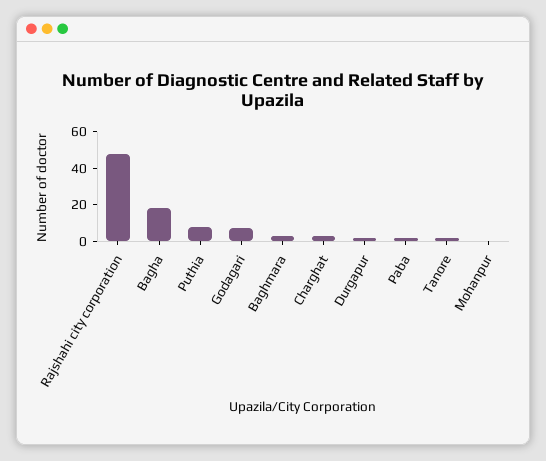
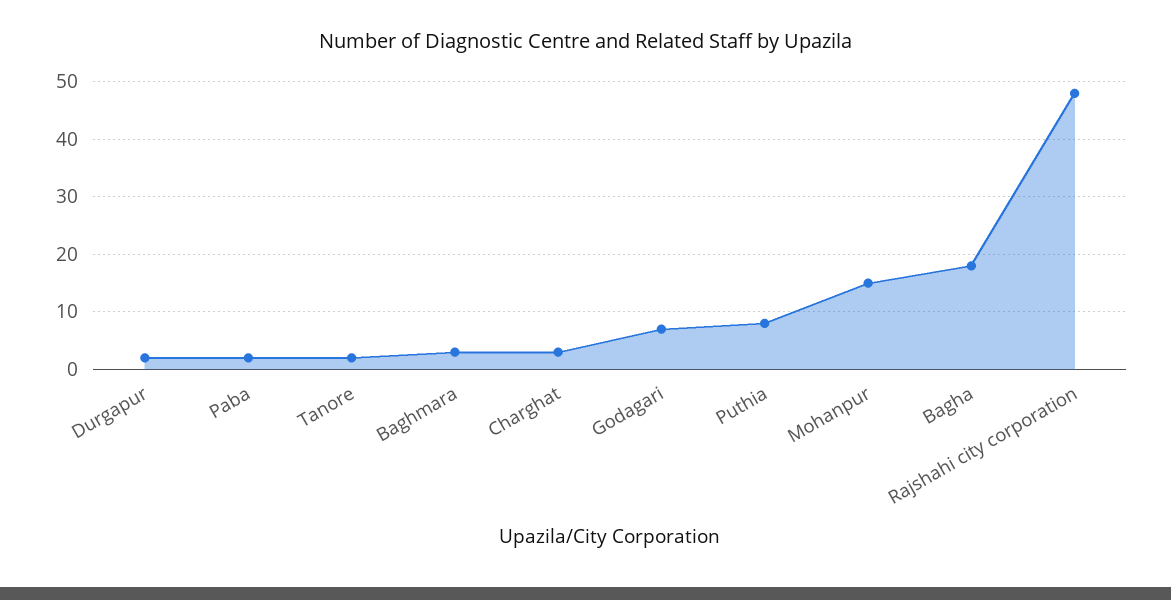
  {
    "Rajshahi city corporation": 50,
    "Bagha": 20,
    "Puthia": 10,
    "Godagari": 5,
    "Baghmara": 5,
    "Charghat": 5,
    "Durgapur": 0,
    "Paba": 0,
    "Tanore": 0,
-   "Mohanpur": 0
+   "Mohanpur": 15
  }

